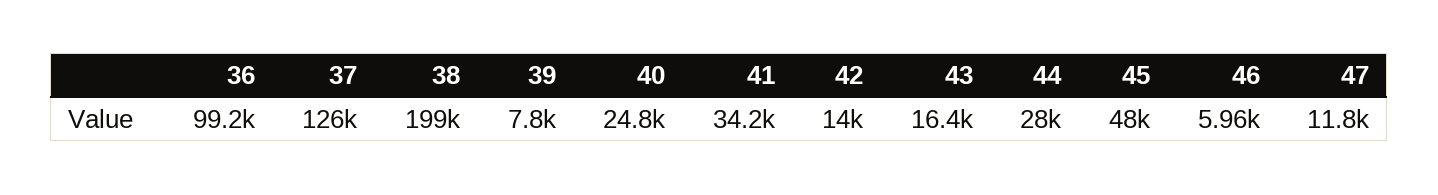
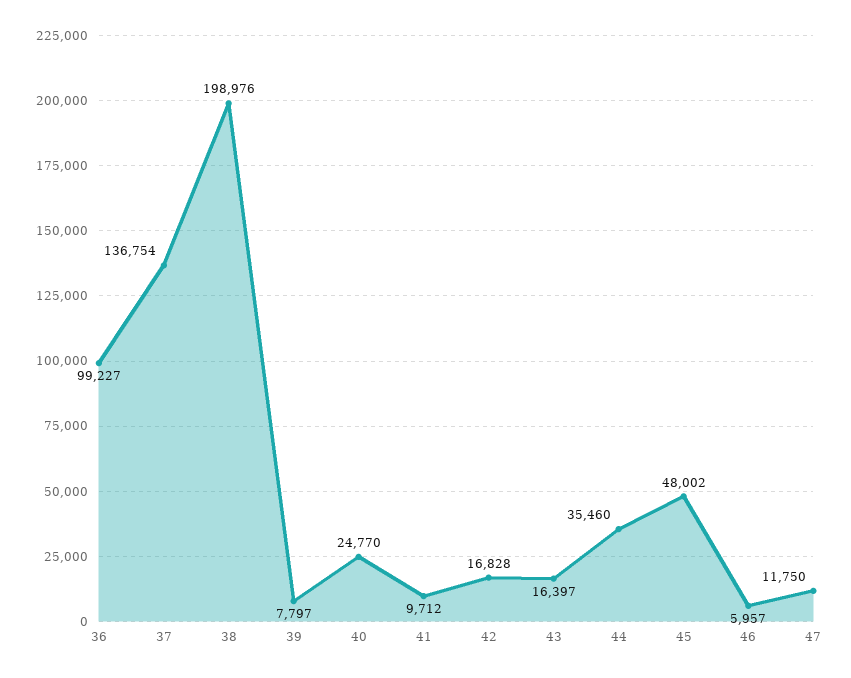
  {
    "36": 99227,
-   "37": 126000,
+   "37": 136754,
    "38": 198976,
    "39": 7797,
    "40": 24770,
-   "41": 34200,
+   "41": 9712,
-   "42": 14000,
+   "42": 16828,
    "43": 16397,
-   "44": 28000,
+   "44": 35460,
    "45": 48002,
    "46": 5957,
    "47": 11750
  }

